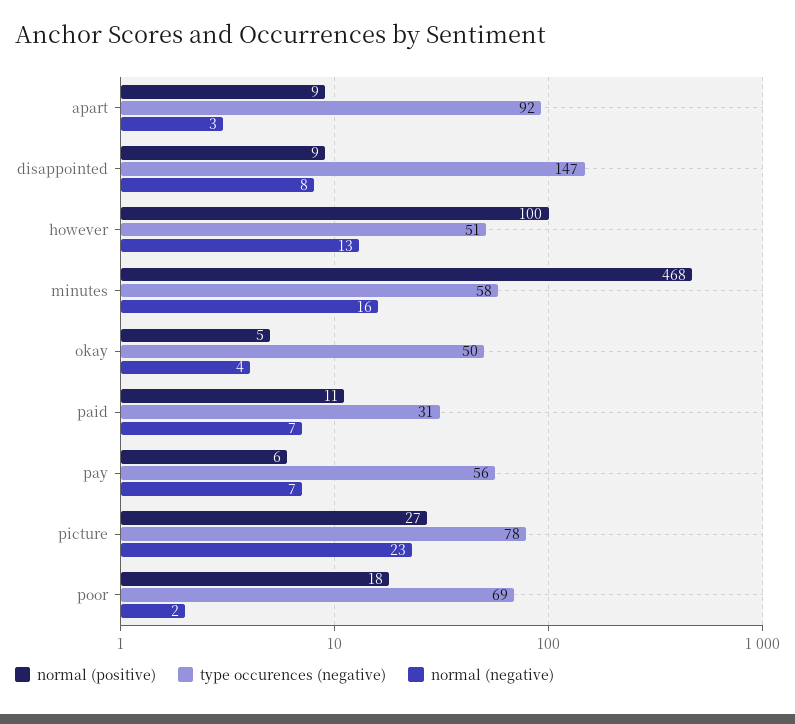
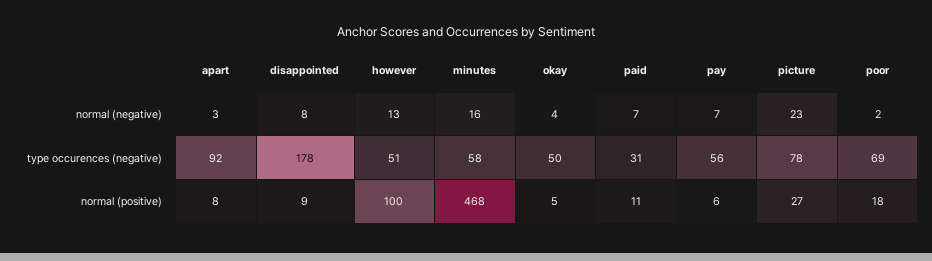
  {
    "normal (positive)": {
-     "apart": 9,
+     "apart": 8,
      "disappointed": 9,
      "however": 100,
      "minutes": 468,
      "okay": 5,
      "paid": 11,
      "pay": 6,
      "picture": 27,
      "poor": 18
    },
    "type occurences (negative)": {
      "apart": 92,
-     "disappointed": 147,
+     "disappointed": 178,
      "however": 51,
      "minutes": 58,
      "okay": 50,
      "paid": 31,
      "pay": 56,
      "picture": 78,
      "poor": 69
    },
    "normal (negative)": {
      "apart": 3,
      "disappointed": 8,
      "however": 13,
      "minutes": 16,
      "okay": 4,
      "paid": 7,
      "pay": 7,
      "picture": 23,
      "poor": 2
    }
  }

